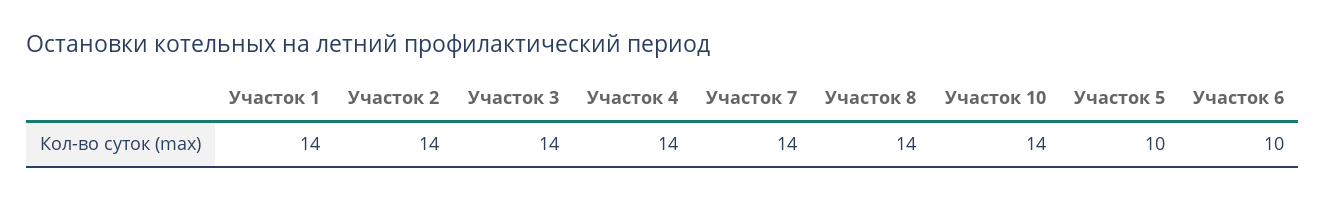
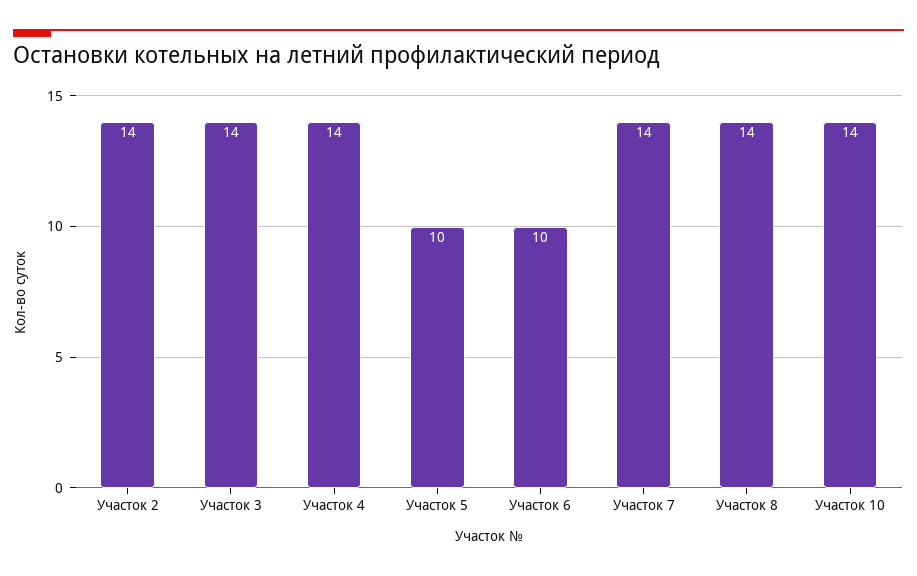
  {
-   "Участок 1": 14,
    "Участок 2": 14,
    "Участок 3": 14,
    "Участок 4": 14,
    "Участок 7": 14,
    "Участок 8": 14,
    "Участок 10": 14,
    "Участок 5": 10,
    "Участок 6": 10
  }

